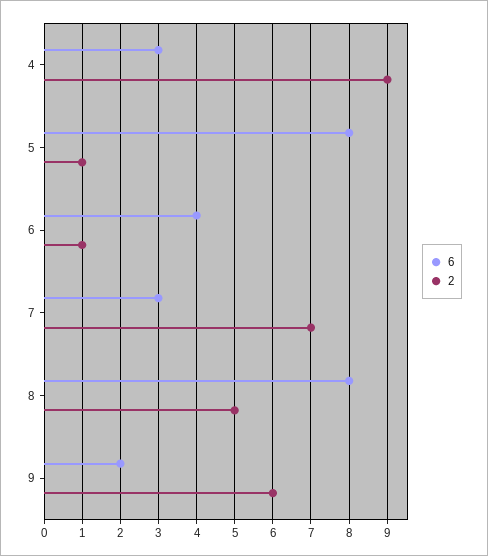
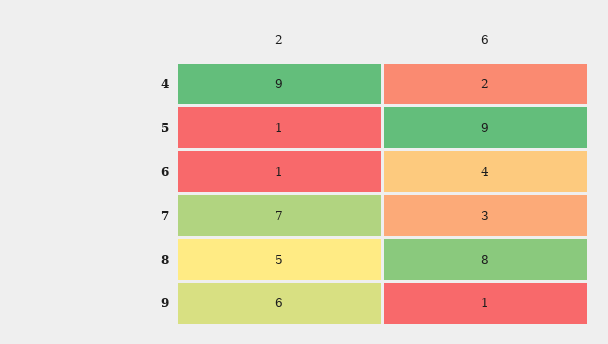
  {
    "6": {
-     "4": 3,
+     "4": 2,
-     "5": 8,
+     "5": 9,
      "6": 4,
      "7": 3,
      "8": 8,
-     "9": 2
+     "9": 1
    },
    "2": {
      "4": 9,
      "5": 1,
      "6": 1,
      "7": 7,
      "8": 5,
      "9": 6
    }
  }

